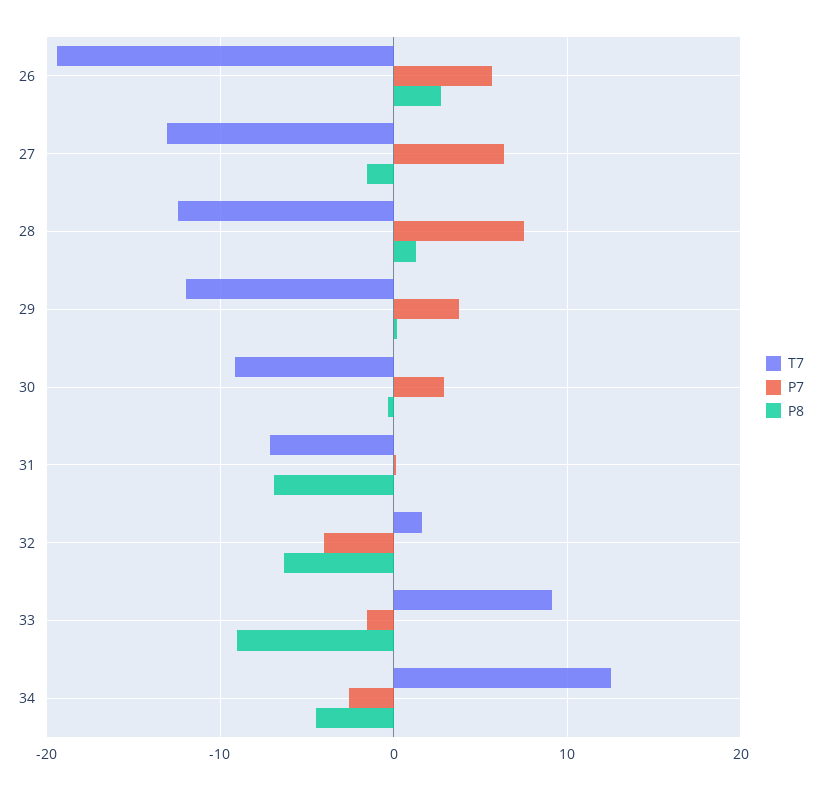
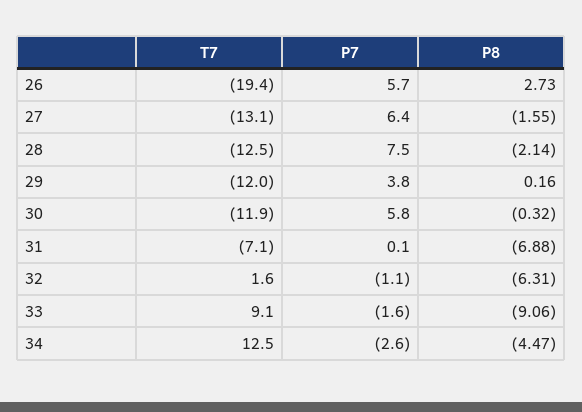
  {
    "T7": {
      "26": -19.4,
      "27": -13.1,
      "28": -12.5,
      "29": -12,
-     "30": -9,
+     "30": -11.9,
      "31": -7.1,
      "32": 1.6,
      "33": 9.1,
      "34": 12.5
    },
    "P7": {
      "26": 5.7,
      "27": 6.4,
      "28": 7.5,
      "29": 3.8,
-     "30": 3,
+     "30": 5.8,
      "31": 0.1,
-     "32": -4,
+     "32": -1.1,
      "33": -1.6,
      "34": -2.6
    },
    "P8": {
      "26": 2.73,
      "27": -1.55,
-     "28": 1,
+     "28": -2.14,
      "29": 0.16,
      "30": -0.32,
      "31": -6.88,
      "32": -6.31,
      "33": -9.06,
      "34": -4.47
    }
  }

